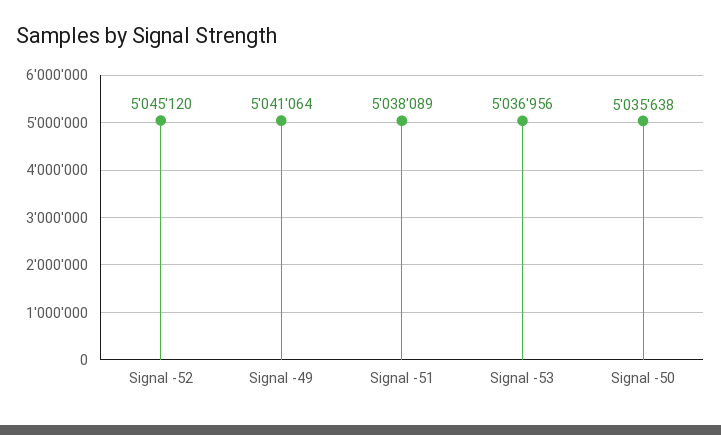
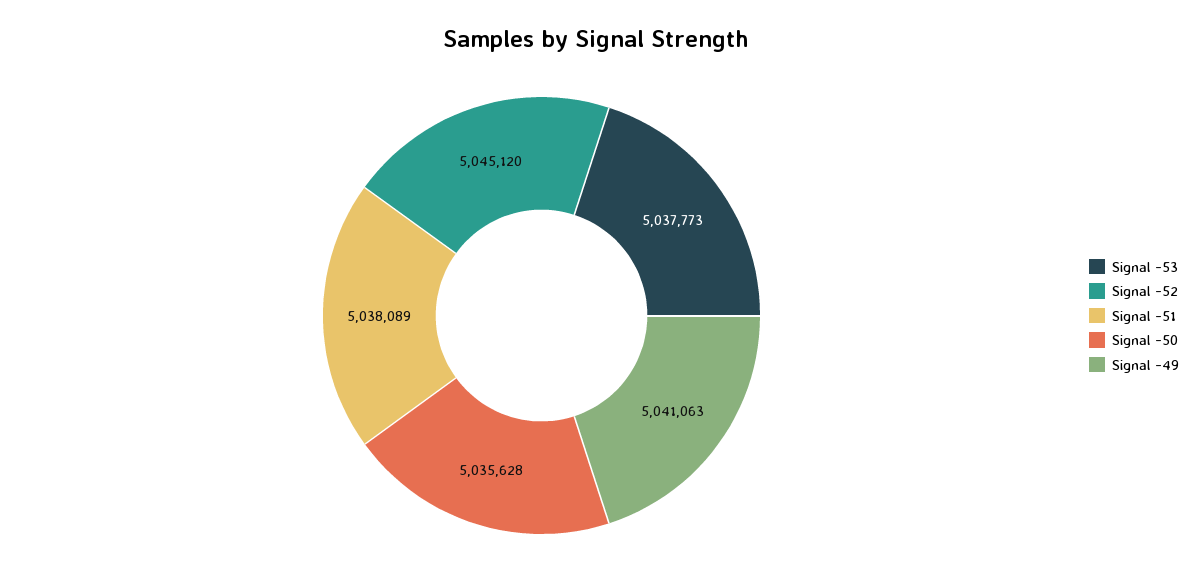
  {
    "Signal -52": 5045120,
-   "Signal -49": 5041064,
+   "Signal -49": 5041063,
    "Signal -51": 5038089,
-   "Signal -53": 5036956,
+   "Signal -53": 5037773,
-   "Signal -50": 5035638
+   "Signal -50": 5035628
  }

